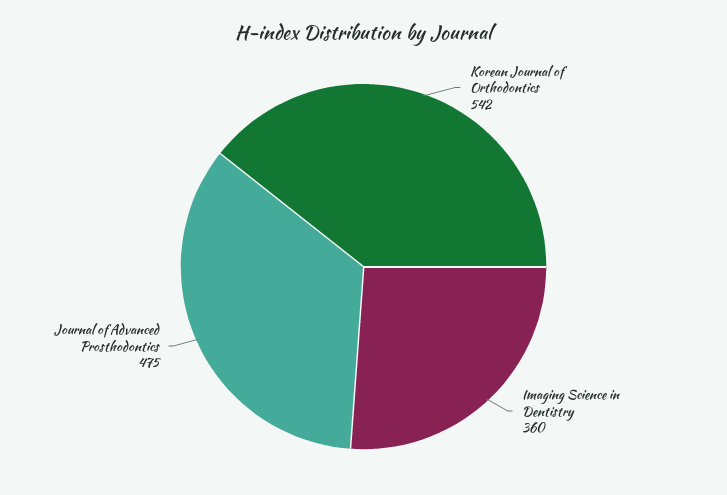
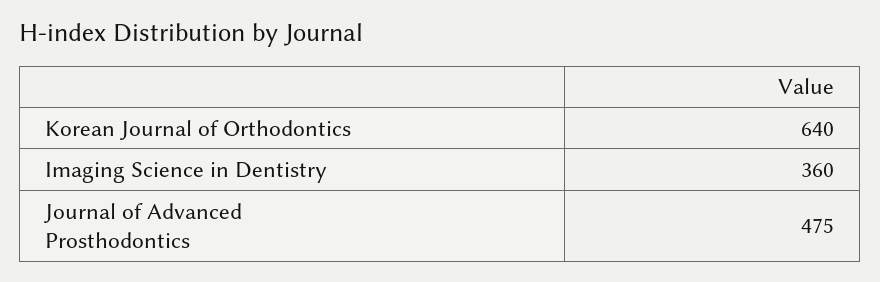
  {
-   "Korean Journal of Orthodontics": 542,
+   "Korean Journal of Orthodontics": 640,
    "Imaging Science in Dentistry": 360,
    "Journal of Advanced Prosthodontics": 475
  }

